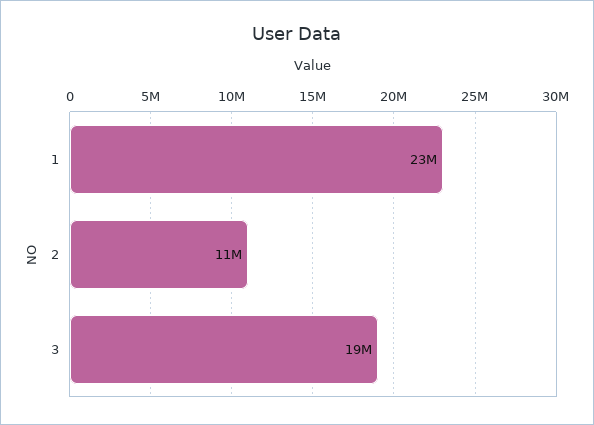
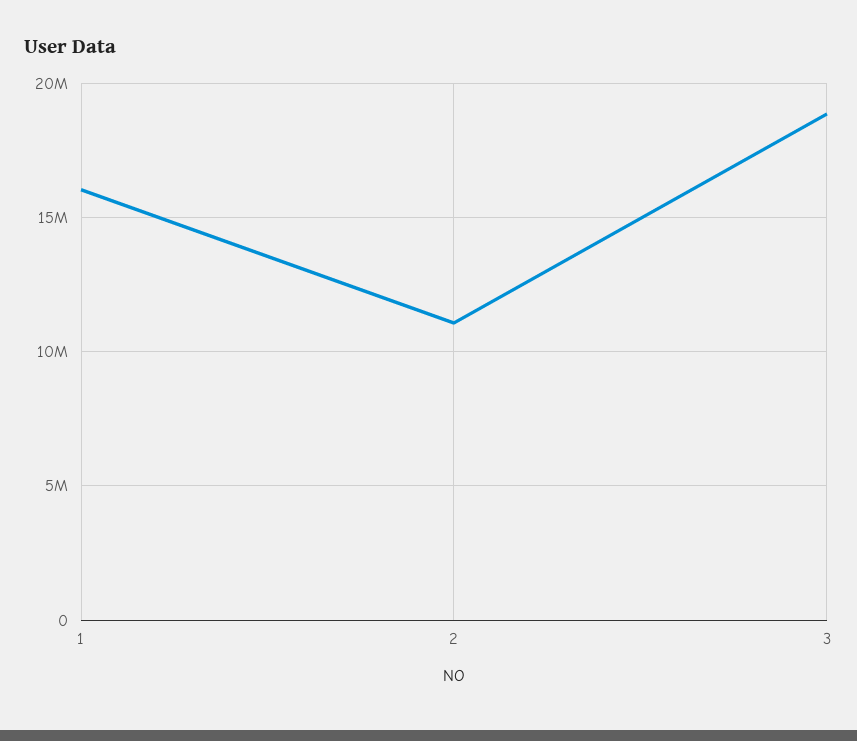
  {
-   "1": 23000000,
+   "1": 16000000,
    "2": 11000000,
    "3": 19000000
  }

